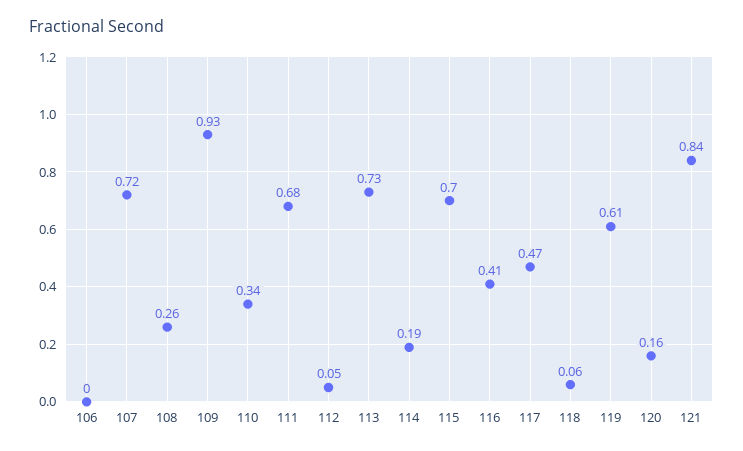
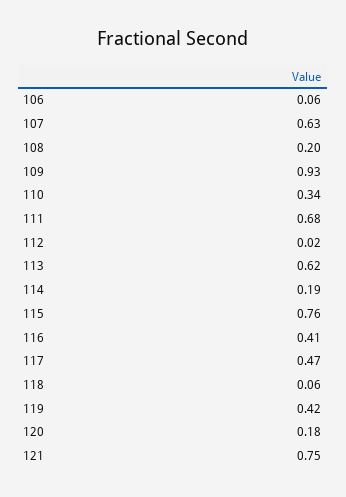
  {
-   "106": 0,
+   "106": 0.06,
-   "107": 0.72,
+   "107": 0.63,
-   "108": 0.26,
+   "108": 0.2,
    "109": 0.93,
    "110": 0.34,
    "111": 0.68,
-   "112": 0.05,
+   "112": 0.02,
-   "113": 0.73,
+   "113": 0.62,
    "114": 0.19,
-   "115": 0.7,
+   "115": 0.76,
    "116": 0.41,
    "117": 0.47,
    "118": 0.06,
-   "119": 0.61,
+   "119": 0.42,
-   "120": 0.16,
+   "120": 0.18,
-   "121": 0.84
+   "121": 0.75
  }

